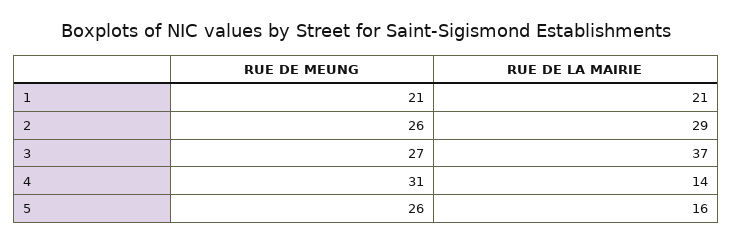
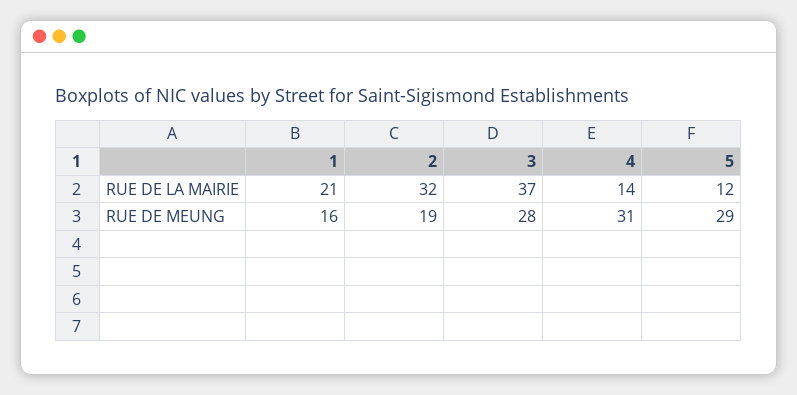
  {
    "RUE DE MEUNG": {
-     "1": 21,
+     "1": 16,
-     "2": 26,
+     "2": 19,
-     "3": 27,
+     "3": 28,
      "4": 31,
-     "5": 26
+     "5": 29
    },
    "RUE DE LA MAIRIE": {
      "1": 21,
-     "2": 29,
+     "2": 32,
      "3": 37,
      "4": 14,
-     "5": 16
+     "5": 12
    }
  }

